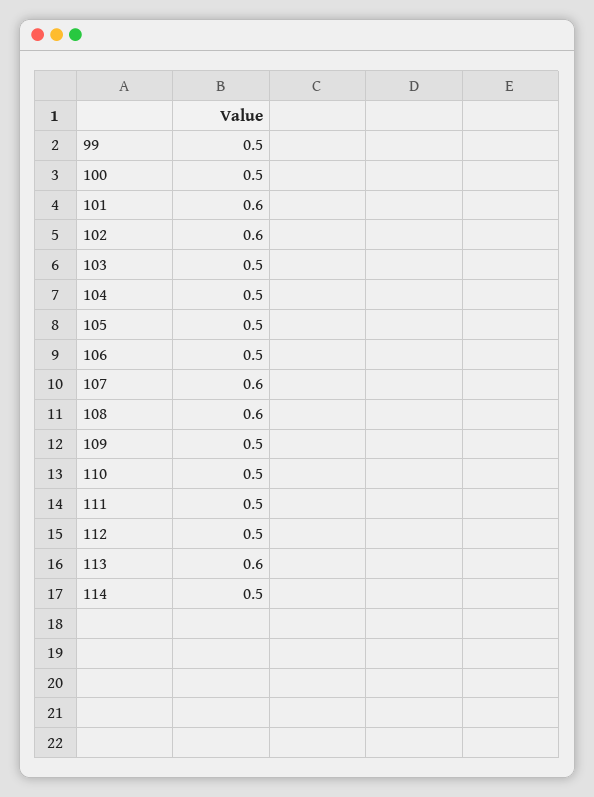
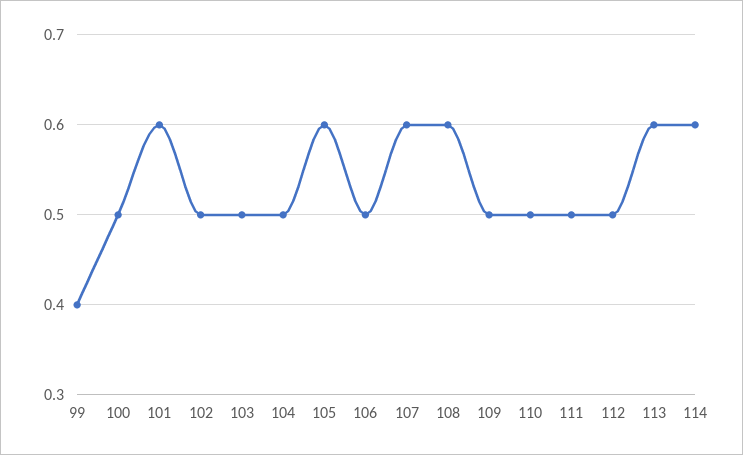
  {
-   "99": 0.5,
+   "99": 0.4,
    "100": 0.5,
    "101": 0.6,
-   "102": 0.6,
+   "102": 0.5,
    "103": 0.5,
    "104": 0.5,
-   "105": 0.5,
+   "105": 0.6,
    "106": 0.5,
    "107": 0.6,
    "108": 0.6,
    "109": 0.5,
    "110": 0.5,
    "111": 0.5,
    "112": 0.5,
    "113": 0.6,
-   "114": 0.5
+   "114": 0.6
  }

